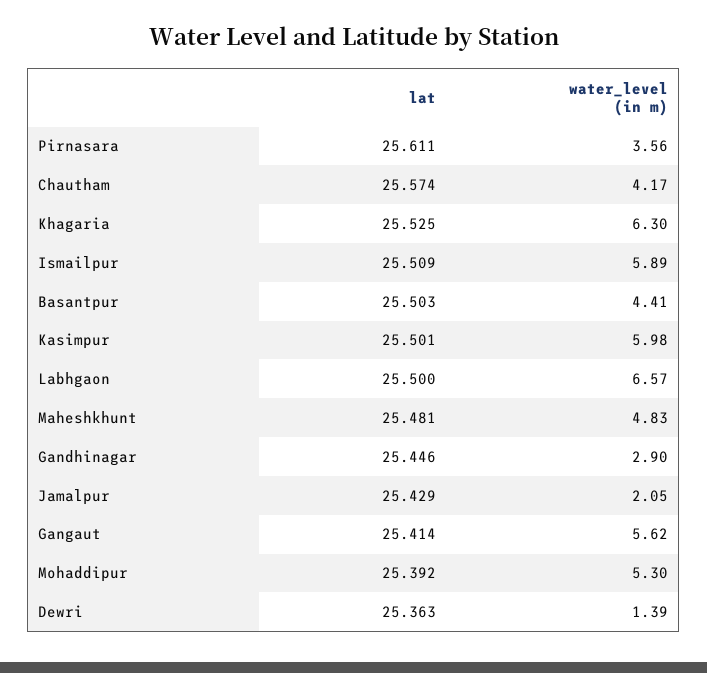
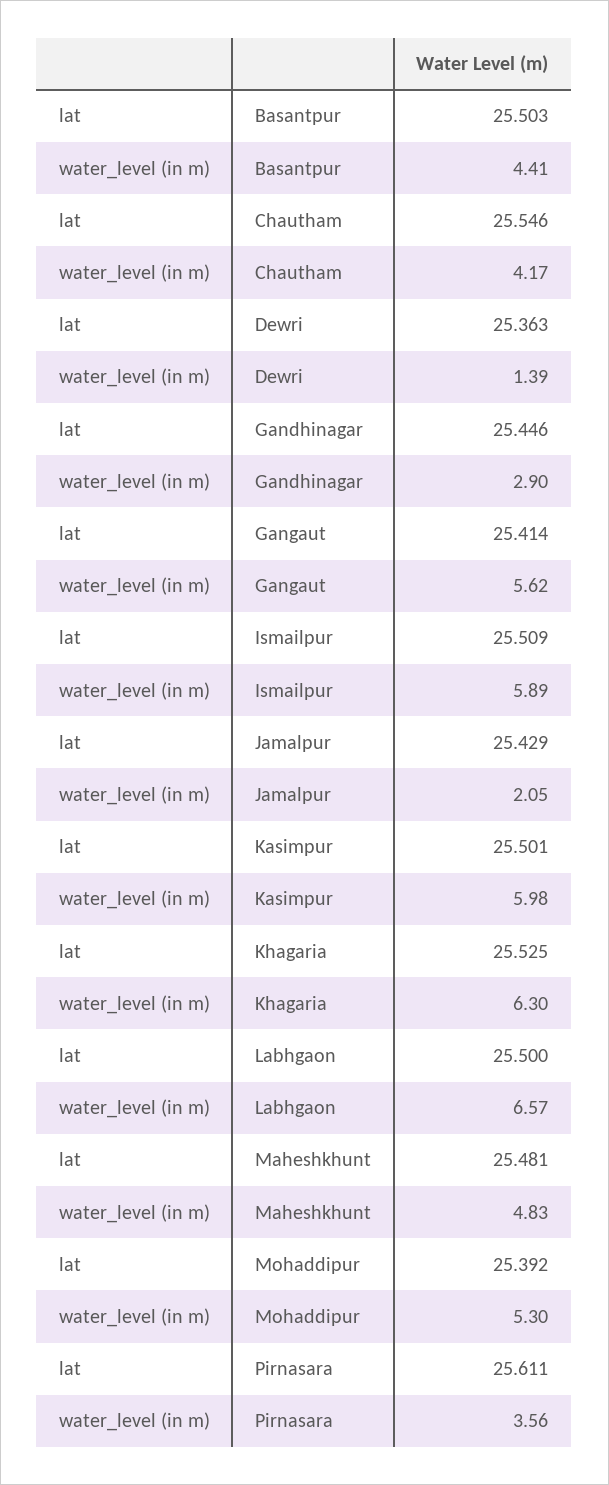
  {
    "lat": {
      "Pirnasara": 25.611,
-     "Chautham": 25.574,
+     "Chautham": 25.546,
      "Khagaria": 25.525,
      "Ismailpur": 25.509,
      "Basantpur": 25.503,
      "Kasimpur": 25.501,
      "Labhgaon": 25.5,
      "Maheshkhunt": 25.481,
      "Gandhinagar": 25.446,
      "Jamalpur": 25.429,
      "Gangaut": 25.414,
      "Mohaddipur": 25.392,
      "Dewri": 25.363
    },
    "water_level (in m)": {
      "Pirnasara": 3.56,
      "Chautham": 4.17,
      "Khagaria": 6.3,
      "Ismailpur": 5.89,
      "Basantpur": 4.41,
      "Kasimpur": 5.98,
      "Labhgaon": 6.57,
      "Maheshkhunt": 4.83,
      "Gandhinagar": 2.9,
      "Jamalpur": 2.05,
      "Gangaut": 5.62,
      "Mohaddipur": 5.3,
      "Dewri": 1.39
    }
  }

